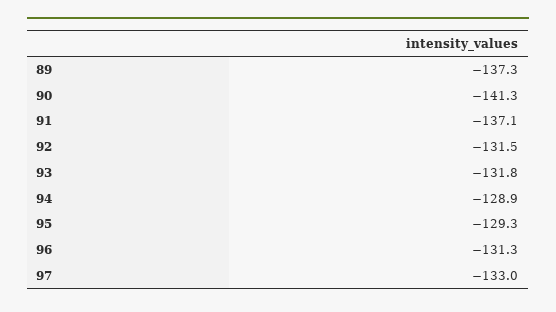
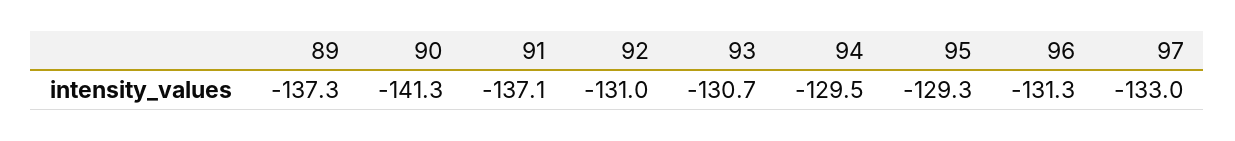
  {
    "89": -137.3,
    "90": -141.3,
    "91": -137.1,
-   "92": -131.5,
+   "92": -131,
-   "93": -131.8,
+   "93": -130.7,
-   "94": -128.9,
+   "94": -129.5,
    "95": -129.3,
    "96": -131.3,
    "97": -133
  }

